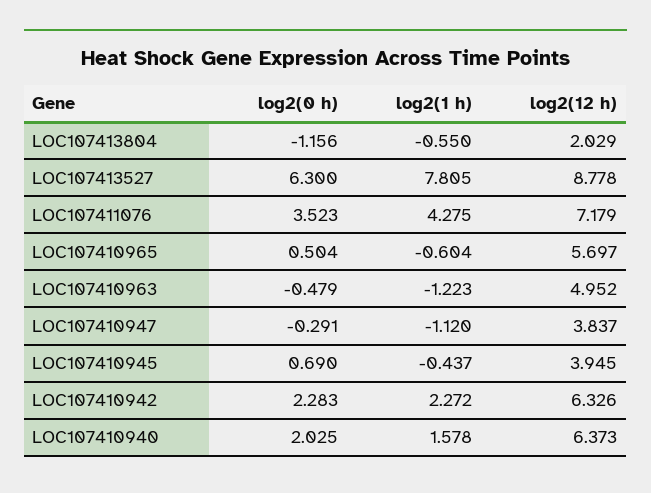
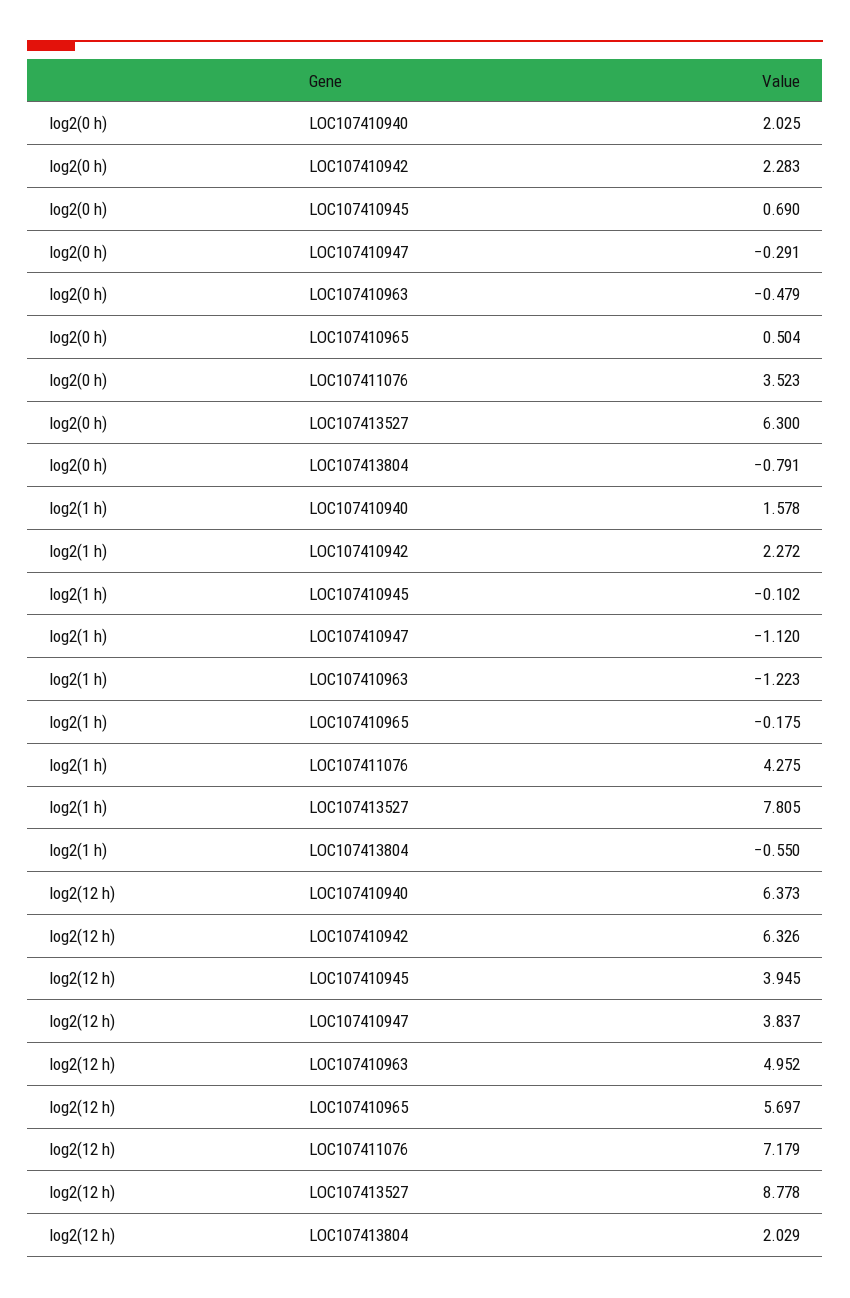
  {
    "log2(0 h)": {
-     "LOC107413804": -1.156,
+     "LOC107413804": -0.791,
      "LOC107413527": 6.3,
      "LOC107411076": 3.523,
      "LOC107410965": 0.504,
      "LOC107410963": -0.479,
      "LOC107410947": -0.291,
      "LOC107410945": 0.69,
      "LOC107410942": 2.283,
      "LOC107410940": 2.025
    },
    "log2(1 h)": {
      "LOC107413804": -0.55,
      "LOC107413527": 7.805,
      "LOC107411076": 4.275,
-     "LOC107410965": -0.604,
+     "LOC107410965": -0.175,
      "LOC107410963": -1.223,
      "LOC107410947": -1.12,
-     "LOC107410945": -0.437,
+     "LOC107410945": -0.102,
      "LOC107410942": 2.272,
      "LOC107410940": 1.578
    },
    "log2(12 h)": {
      "LOC107413804": 2.029,
      "LOC107413527": 8.778,
      "LOC107411076": 7.179,
      "LOC107410965": 5.697,
      "LOC107410963": 4.952,
      "LOC107410947": 3.837,
      "LOC107410945": 3.945,
      "LOC107410942": 6.326,
      "LOC107410940": 6.373
    }
  }

